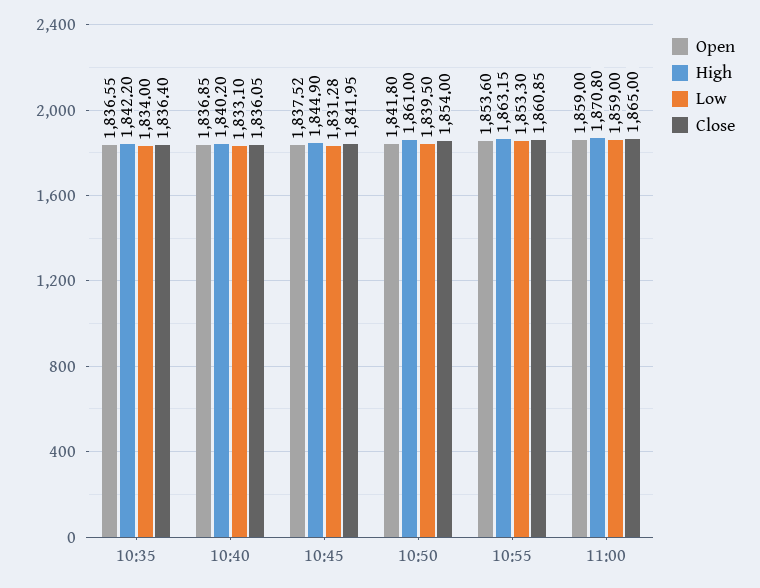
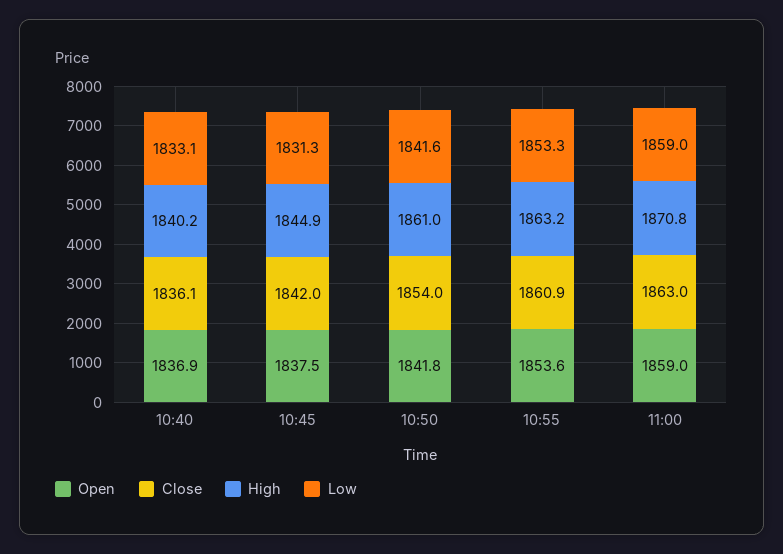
  {
    "Open": {
-     "10:35": 1836.55,
      "10:40": 1836.85,
      "10:45": 1837.52,
      "10:50": 1841.8,
      "10:55": 1853.6,
      "11:00": 1859
    },
    "High": {
-     "10:35": 1842.2,
      "10:40": 1840.2,
      "10:45": 1844.9,
      "10:50": 1861,
      "10:55": 1863.15,
      "11:00": 1870.8
    },
    "Low": {
-     "10:35": 1834,
      "10:40": 1833.1,
      "10:45": 1831.28,
-     "10:50": 1839.5,
+     "10:50": 1841.6,
      "10:55": 1853.3,
      "11:00": 1859
    },
    "Close": {
-     "10:35": 1836.4,
      "10:40": 1836.05,
      "10:45": 1841.95,
      "10:50": 1854,
      "10:55": 1860.85,
-     "11:00": 1865
+     "11:00": 1863
    }
  }

